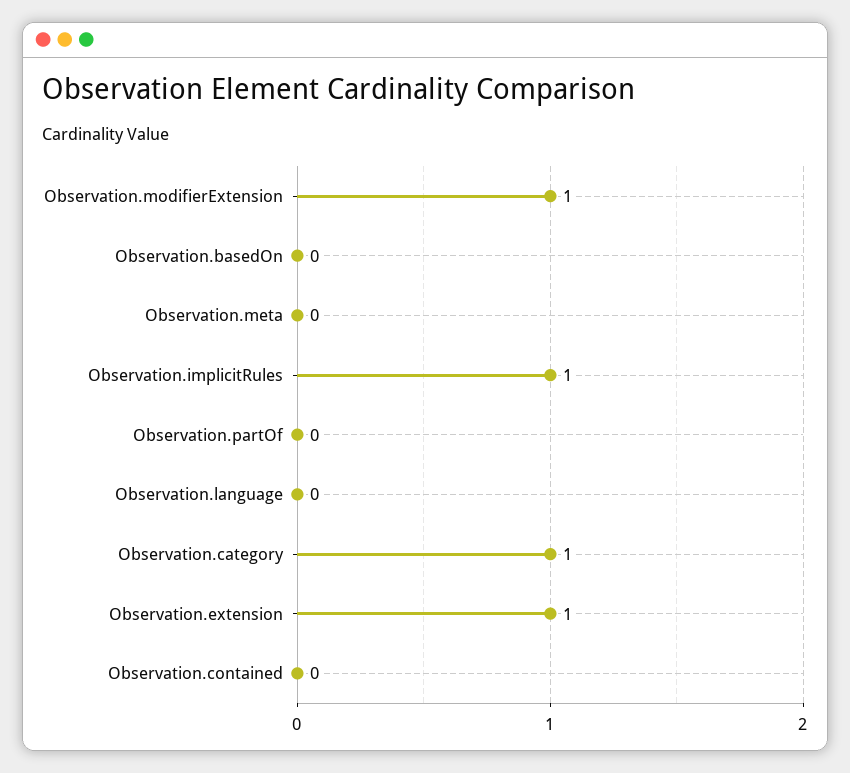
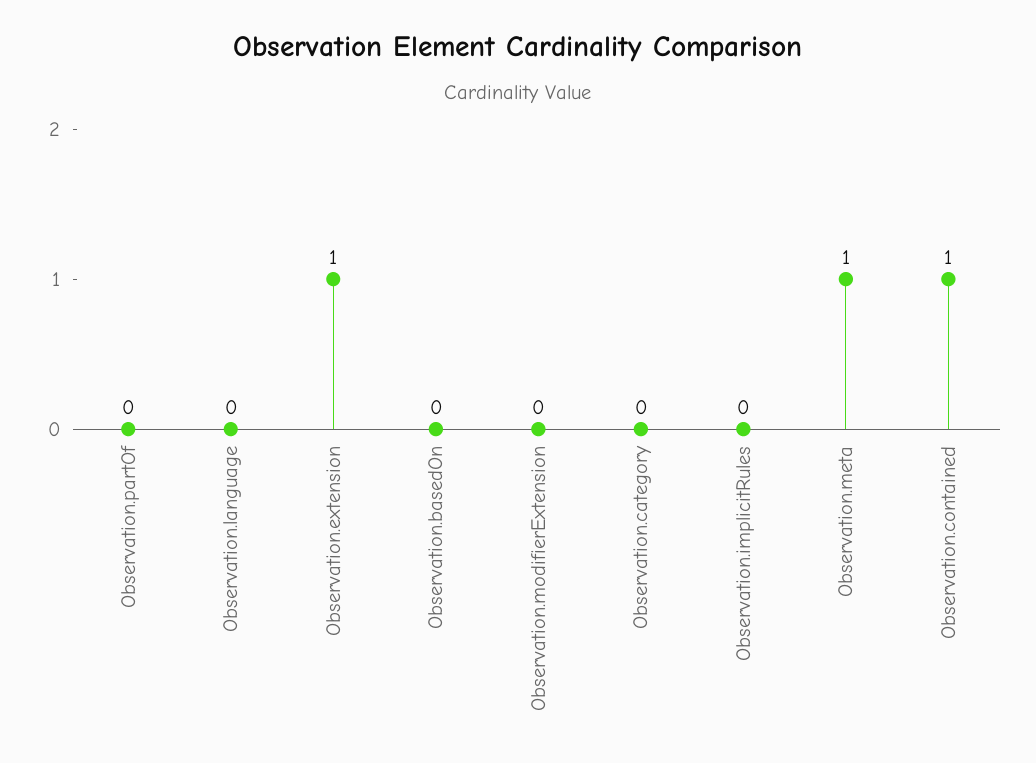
  {
-   "Observation.modifierExtension": 1,
+   "Observation.modifierExtension": 0,
    "Observation.basedOn": 0,
-   "Observation.meta": 0,
+   "Observation.meta": 1,
-   "Observation.implicitRules": 1,
+   "Observation.implicitRules": 0,
    "Observation.partOf": 0,
    "Observation.language": 0,
-   "Observation.category": 1,
+   "Observation.category": 0,
    "Observation.extension": 1,
-   "Observation.contained": 0
+   "Observation.contained": 1
  }

